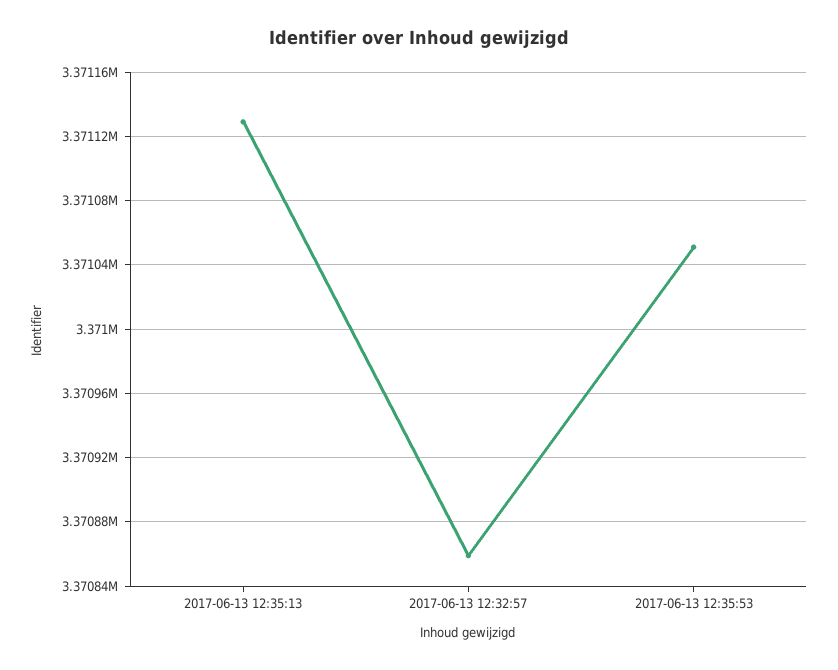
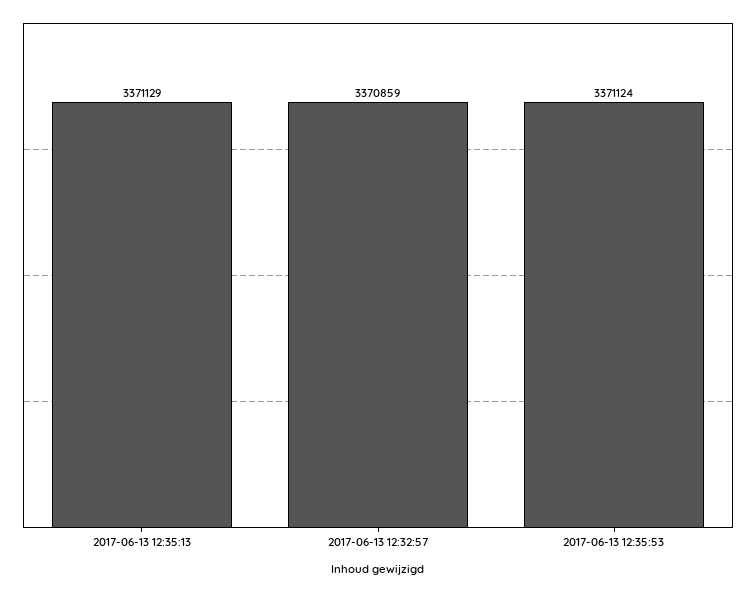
  {
    "2017-06-13 12:35:13": 3371129,
    "2017-06-13 12:32:57": 3370859,
-   "2017-06-13 12:35:53": 3371050
+   "2017-06-13 12:35:53": 3371124
  }

